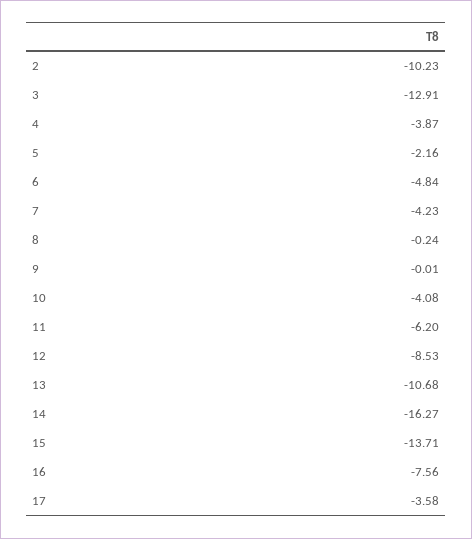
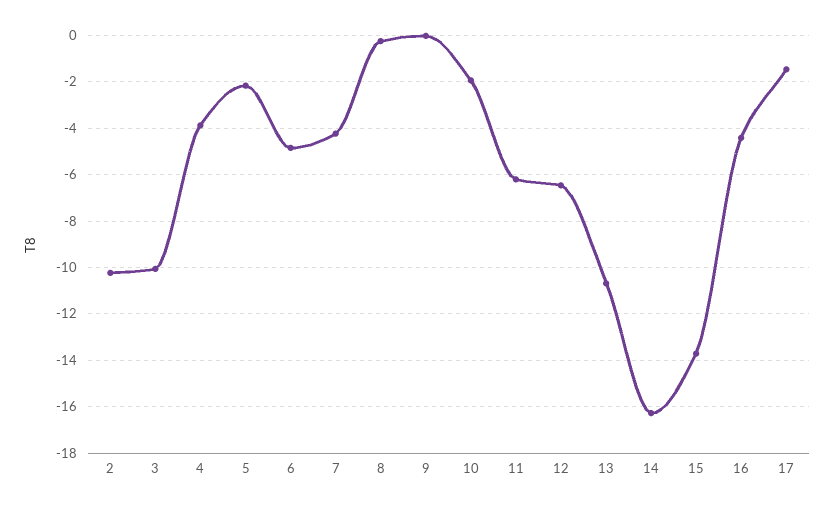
  {
    "2": -10.23,
-   "3": -12.91,
+   "3": -10,
    "4": -3.87,
    "5": -2.16,
    "6": -4.84,
    "7": -4.23,
    "8": -0.24,
    "9": -0.01,
-   "10": -4.08,
+   "10": -2,
    "11": -6.2,
-   "12": -8.53,
+   "12": -6.5,
    "13": -10.68,
    "14": -16.27,
    "15": -13.71,
-   "16": -7.56,
+   "16": -4.5,
-   "17": -3.58
+   "17": -1.5
  }

